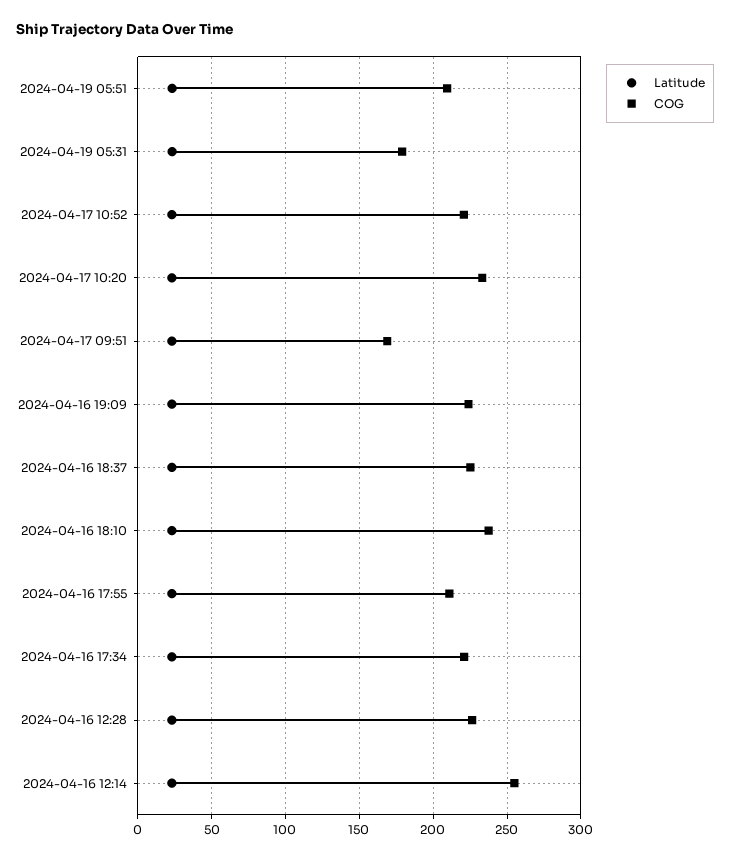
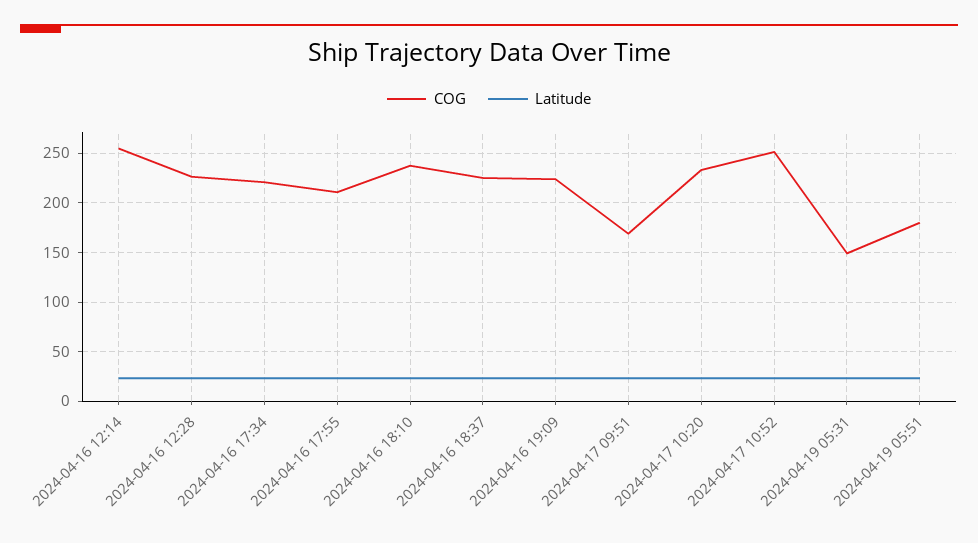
  {
    "Latitude": {
      "2024-04-19 05:51": 25,
      "2024-04-19 05:31": 25,
      "2024-04-17 10:52": 25,
      "2024-04-17 10:20": 25,
      "2024-04-17 09:51": 25,
      "2024-04-16 19:09": 25,
      "2024-04-16 18:37": 25,
      "2024-04-16 18:10": 25,
      "2024-04-16 17:55": 25,
      "2024-04-16 17:34": 25,
      "2024-04-16 12:28": 25,
      "2024-04-16 12:14": 25
    },
    "COG": {
-     "2024-04-19 05:51": 210,
+     "2024-04-19 05:51": 180,
-     "2024-04-19 05:31": 180,
+     "2024-04-19 05:31": 150,
-     "2024-04-17 10:52": 220,
+     "2024-04-17 10:52": 250,
      "2024-04-17 10:20": 235,
      "2024-04-17 09:51": 170,
      "2024-04-16 19:09": 225,
      "2024-04-16 18:37": 225,
      "2024-04-16 18:10": 240,
      "2024-04-16 17:55": 210,
      "2024-04-16 17:34": 220,
      "2024-04-16 12:28": 225,
      "2024-04-16 12:14": 255
    }
  }

